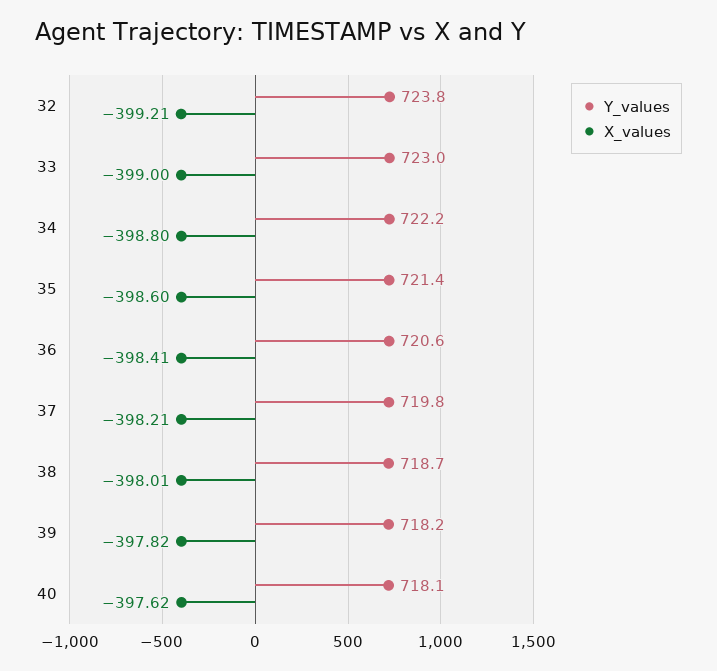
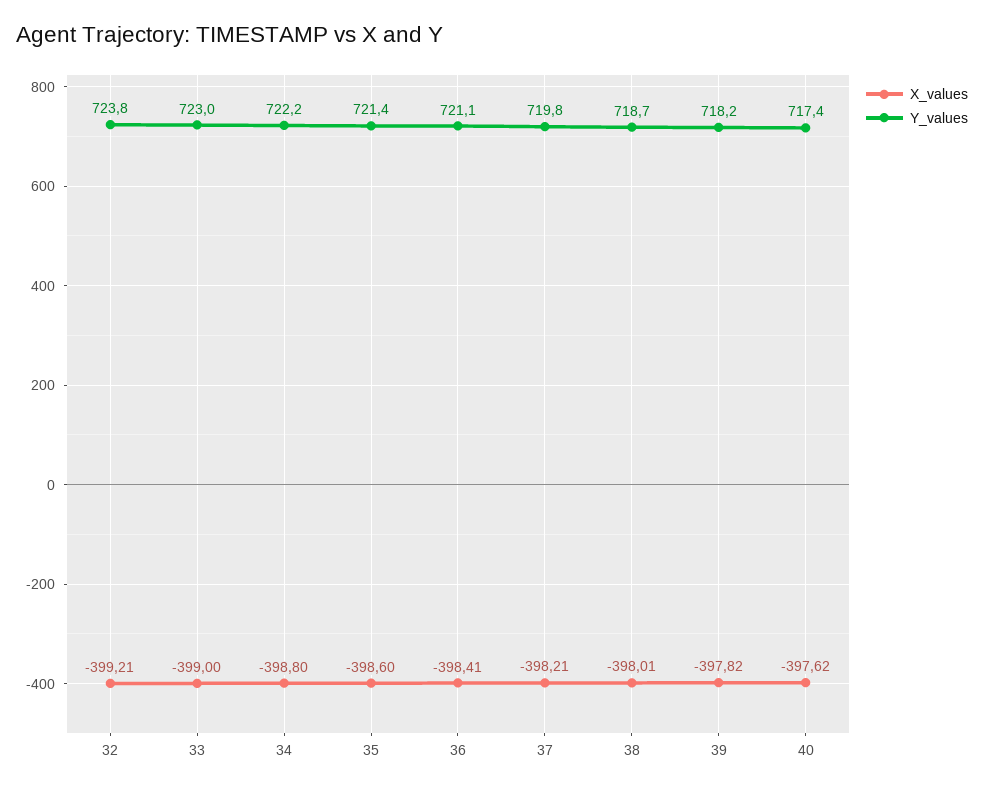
  {
    "Y_values": {
      "32": 723.8,
      "33": 723,
      "34": 722.2,
      "35": 721.4,
-     "36": 720.6,
+     "36": 721.1,
      "37": 719.8,
      "38": 718.7,
      "39": 718.2,
-     "40": 718.1
+     "40": 717.4
    },
    "X_values": {
      "32": -399.21,
      "33": -399,
      "34": -398.8,
      "35": -398.6,
      "36": -398.41,
      "37": -398.21,
      "38": -398.01,
      "39": -397.82,
      "40": -397.62
    }
  }

